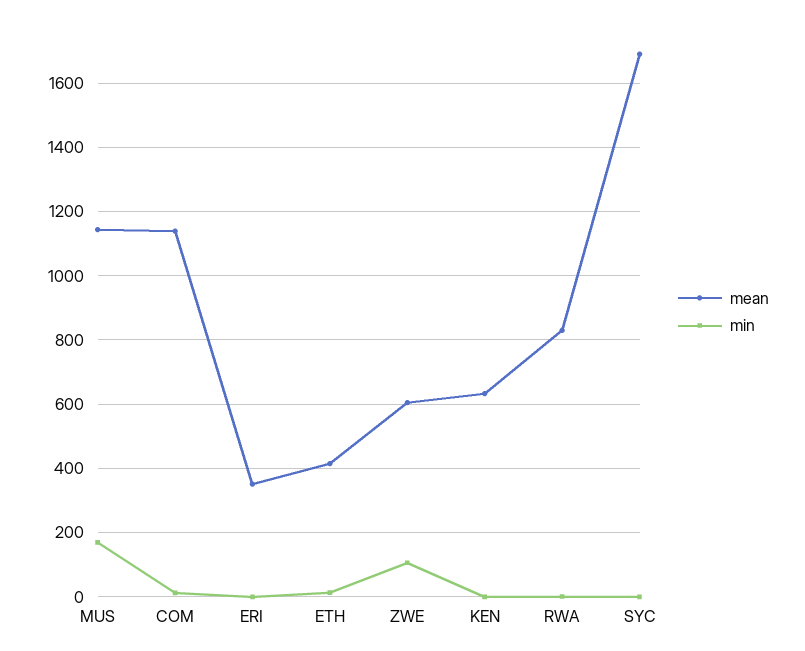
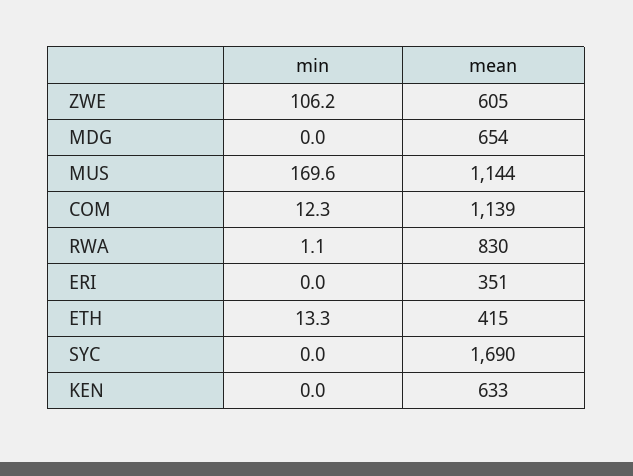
  {
    "mean": {
      "MUS": 1144,
      "COM": 1139,
      "ERI": 351,
      "ETH": 415,
      "ZWE": 605,
      "KEN": 633,
      "RWA": 830,
-     "SYC": 1690
+     "SYC": 1690,
+     "MDG": 654
    },
    "min": {
      "MUS": 169.6,
      "COM": 12.3,
      "ERI": 0,
      "ETH": 13.3,
      "ZWE": 106.2,
      "KEN": 0,
      "RWA": 1.1,
-     "SYC": 0
+     "SYC": 0,
+     "MDG": 0
    }
  }

